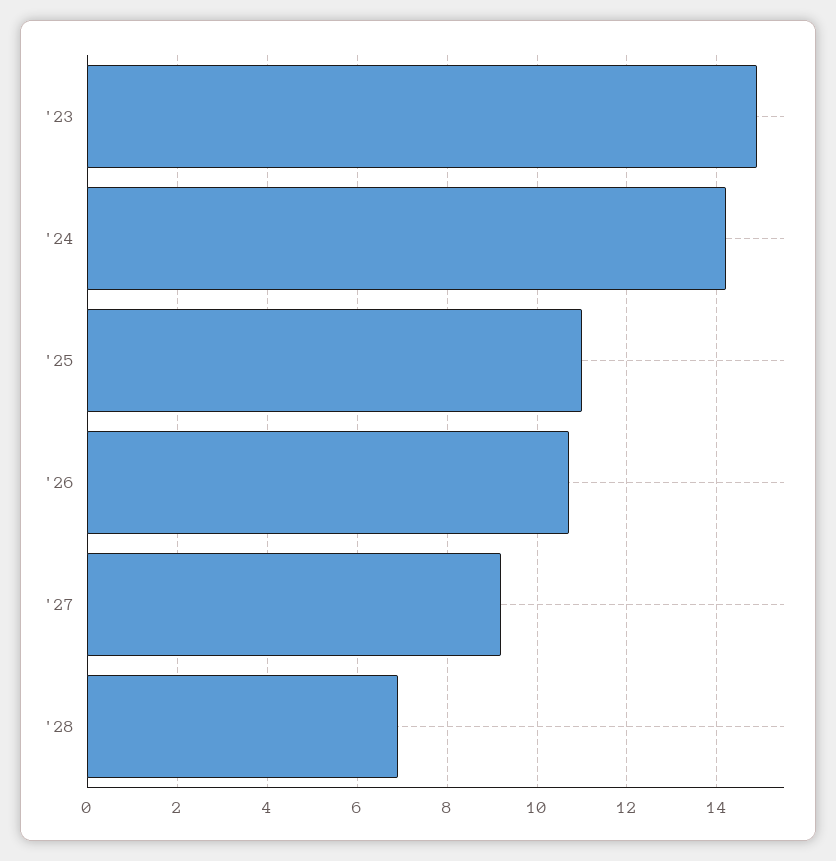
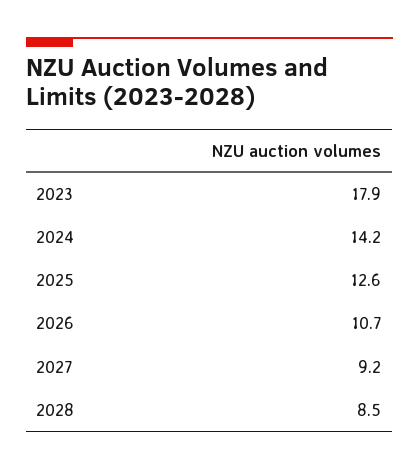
  {
-   "'23": 15,
+   "'23": 17.9,
    "'24": 14.2,
-   "'25": 11,
+   "'25": 12.6,
    "'26": 10.7,
    "'27": 9.2,
-   "'28": 7
+   "'28": 8.5
  }

